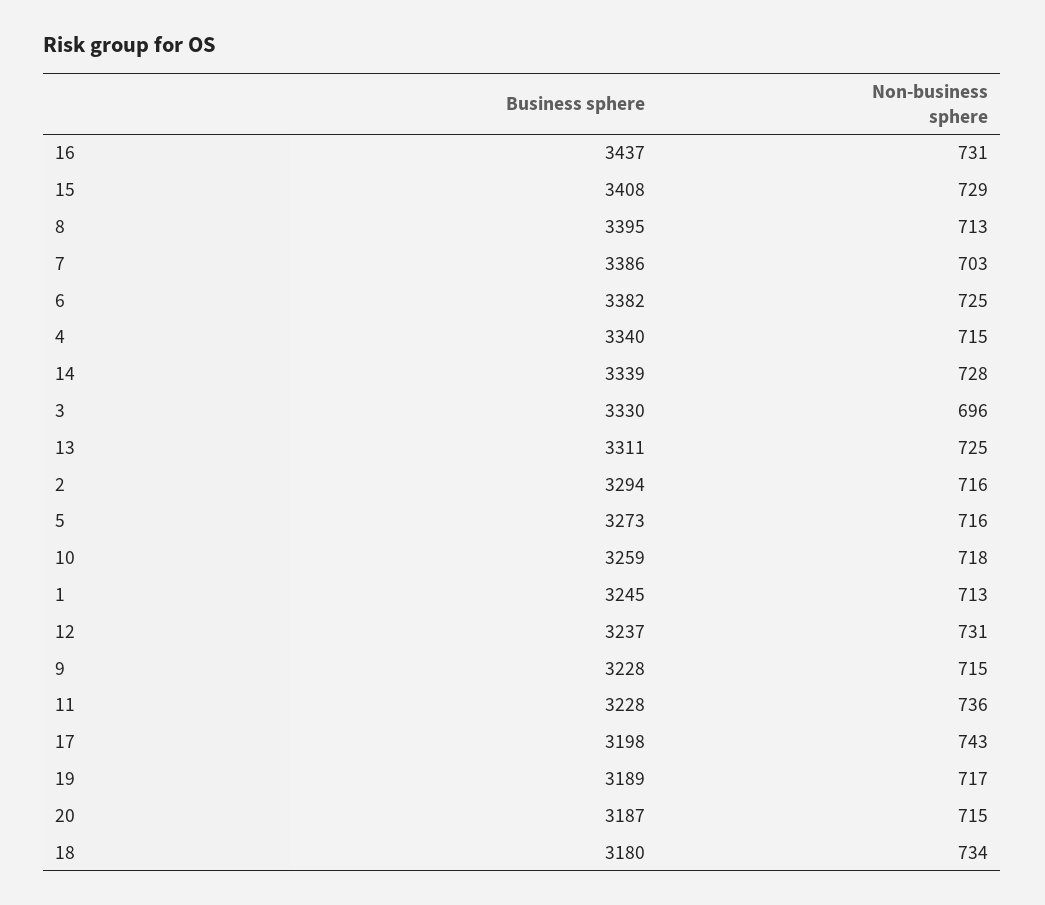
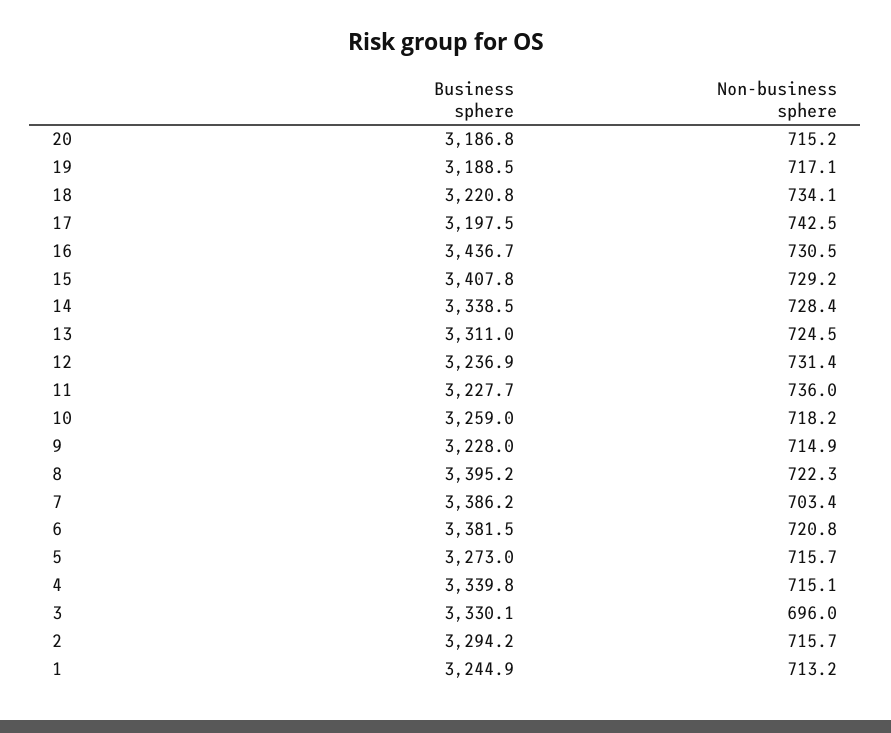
  {
    "Business sphere": {
      "16": 3436.7,
      "15": 3407.8,
      "8": 3395.2,
      "7": 3386.2,
      "6": 3381.5,
      "4": 3339.8,
      "14": 3338.5,
      "3": 3330.1,
      "13": 3311,
      "2": 3294.2,
      "5": 3273,
      "10": 3259,
      "1": 3244.9,
      "12": 3236.9,
      "9": 3228,
      "11": 3227.7,
      "17": 3197.5,
      "19": 3188.5,
      "20": 3186.8,
-     "18": 3180
+     "18": 3220.8
    },
    "Non-business sphere": {
      "16": 730.5,
      "15": 729.2,
-     "8": 713,
+     "8": 722.3,
      "7": 703.4,
-     "6": 725,
+     "6": 720.8,
      "4": 715.1,
      "14": 728.4,
      "3": 696,
      "13": 724.5,
      "2": 715.7,
      "5": 715.7,
      "10": 718.2,
      "1": 713.2,
      "12": 731.4,
      "9": 714.9,
      "11": 736,
      "17": 742.5,
      "19": 717.1,
      "20": 715.2,
      "18": 734.1
    }
  }

